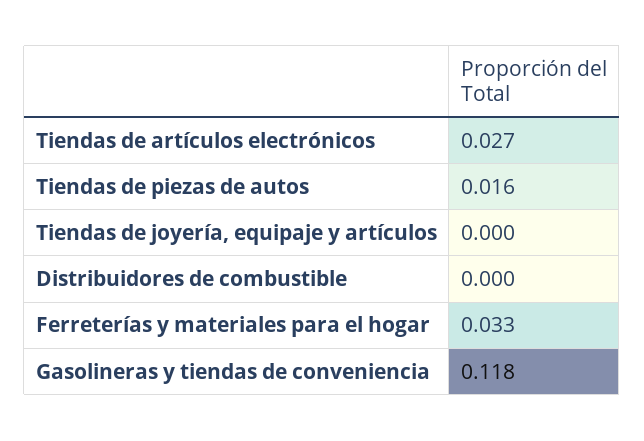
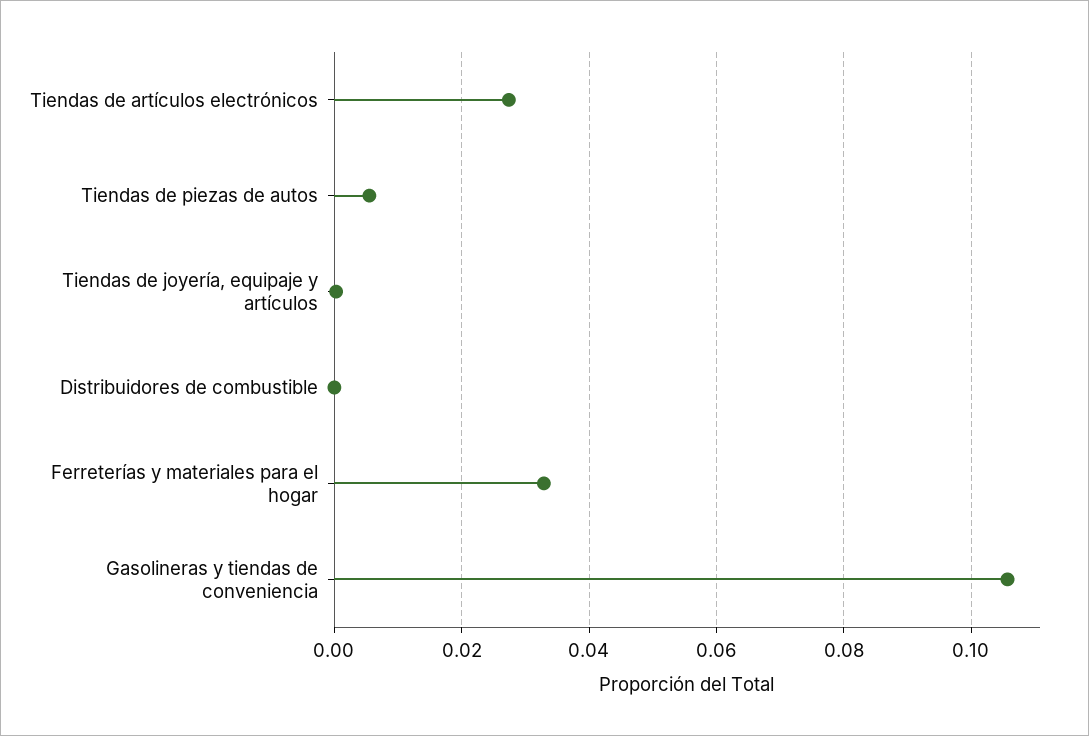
  {
    "Tiendas de artículos electrónicos": 0.027,
-   "Tiendas de piezas de autos": 0.016,
+   "Tiendas de piezas de autos": 0.006,
    "Tiendas de joyería, equipaje y artículos": 0,
    "Distribuidores de combustible": 0,
    "Ferreterías y materiales para el hogar": 0.033,
-   "Gasolineras y tiendas de conveniencia": 0.118
+   "Gasolineras y tiendas de conveniencia": 0.106
  }

